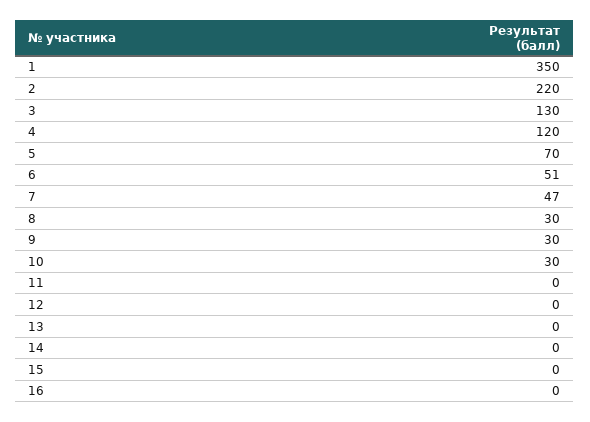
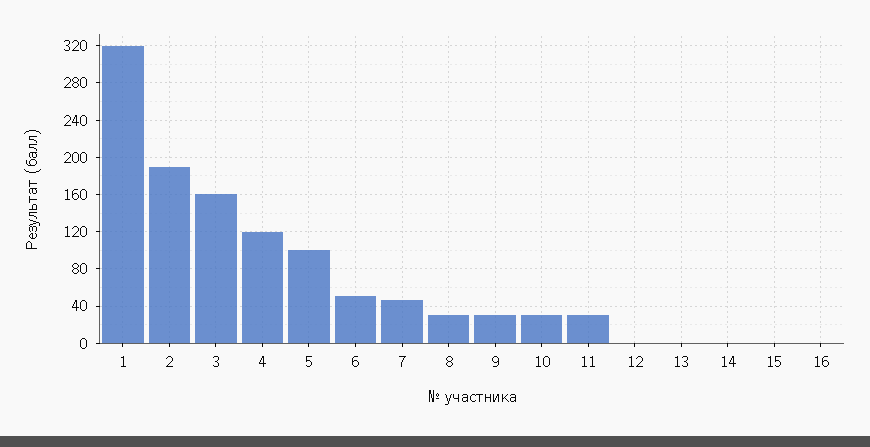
  {
-   "1": 350,
+   "1": 320,
-   "2": 220,
+   "2": 190,
-   "3": 130,
+   "3": 160,
    "4": 120,
-   "5": 70,
+   "5": 100,
    "6": 51,
    "7": 47,
    "8": 30,
    "9": 30,
    "10": 30,
-   "11": 0,
+   "11": 30,
    "12": 0,
    "13": 0,
    "14": 0,
    "15": 0,
    "16": 0
  }

